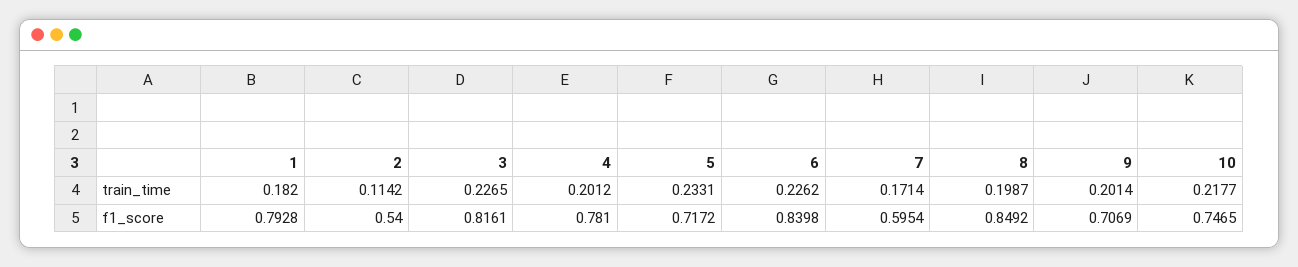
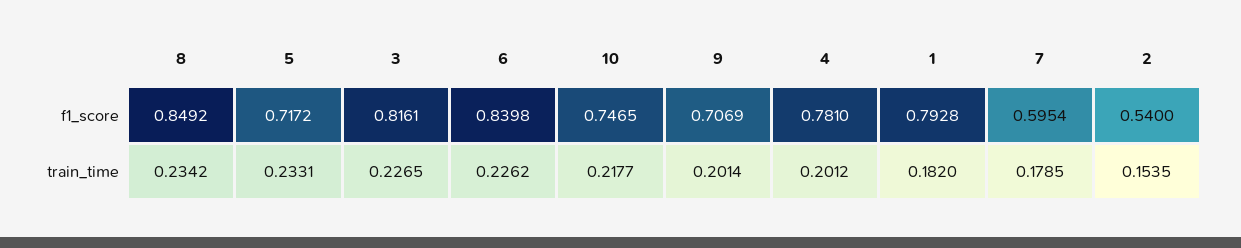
  {
    "1": {
      "train_time": 0.182,
      "f1_score": 0.7928
    },
    "2": {
-     "train_time": 0.1142,
+     "train_time": 0.1535,
      "f1_score": 0.54
    },
    "3": {
      "train_time": 0.2265,
      "f1_score": 0.8161
    },
    "4": {
      "train_time": 0.2012,
      "f1_score": 0.781
    },
    "5": {
      "train_time": 0.2331,
      "f1_score": 0.7172
    },
    "6": {
      "train_time": 0.2262,
      "f1_score": 0.8398
    },
    "7": {
-     "train_time": 0.1714,
+     "train_time": 0.1785,
      "f1_score": 0.5954
    },
    "8": {
-     "train_time": 0.1987,
+     "train_time": 0.2342,
      "f1_score": 0.8492
    },
    "9": {
      "train_time": 0.2014,
      "f1_score": 0.7069
    },
    "10": {
      "train_time": 0.2177,
      "f1_score": 0.7465
    }
  }

